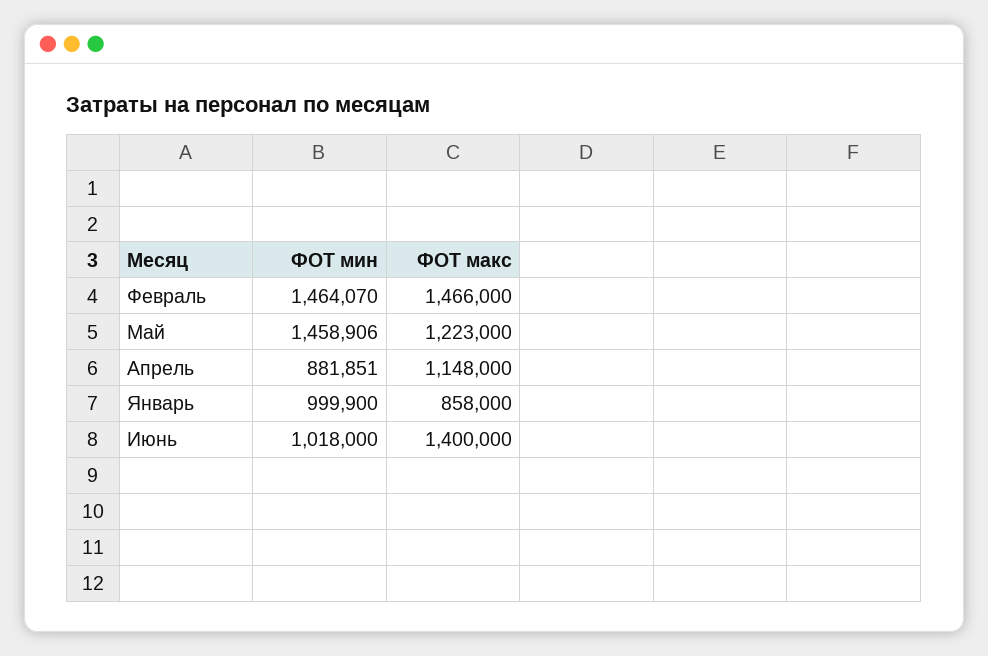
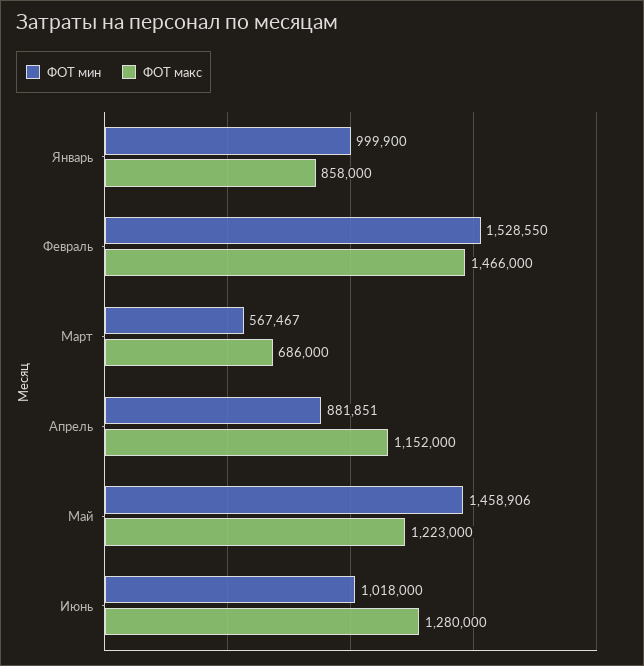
  {
    "ФОТ мин": {
-     "Февраль": 1464070,
+     "Февраль": 1528550,
      "Май": 1458906,
      "Апрель": 881851,
      "Январь": 999900,
-     "Июнь": 1018000
+     "Июнь": 1018000,
+     "Март": 567467
    },
    "ФОТ макс": {
      "Февраль": 1466000,
      "Май": 1223000,
-     "Апрель": 1148000,
+     "Апрель": 1152000,
      "Январь": 858000,
-     "Июнь": 1400000
+     "Июнь": 1280000,
+     "Март": 686000
    }
  }

